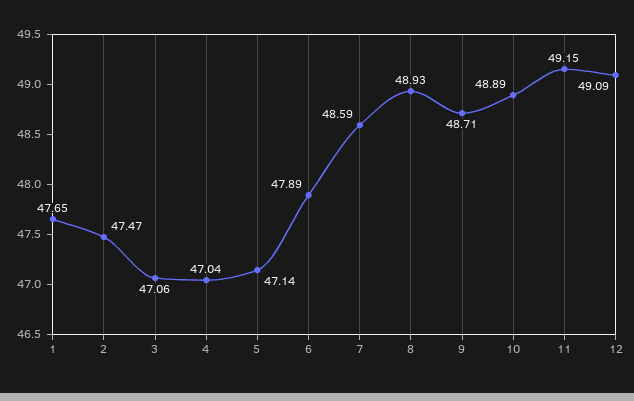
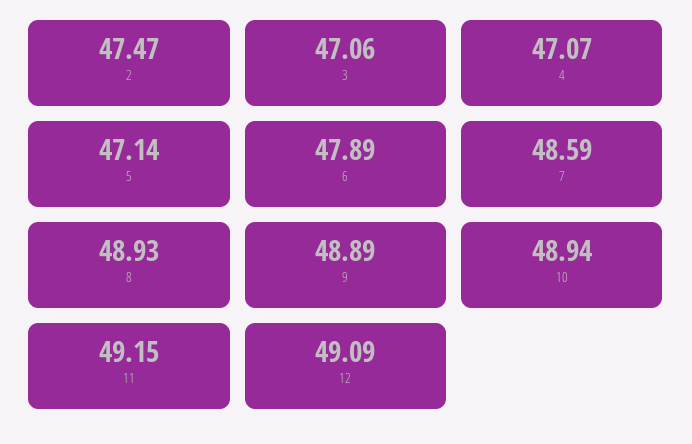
  {
-   "1": 47.65,
    "2": 47.47,
    "3": 47.06,
-   "4": 47.04,
+   "4": 47.07,
    "5": 47.14,
    "6": 47.89,
    "7": 48.59,
    "8": 48.93,
-   "9": 48.71,
+   "9": 48.89,
-   "10": 48.89,
+   "10": 48.94,
    "11": 49.15,
    "12": 49.09
  }

